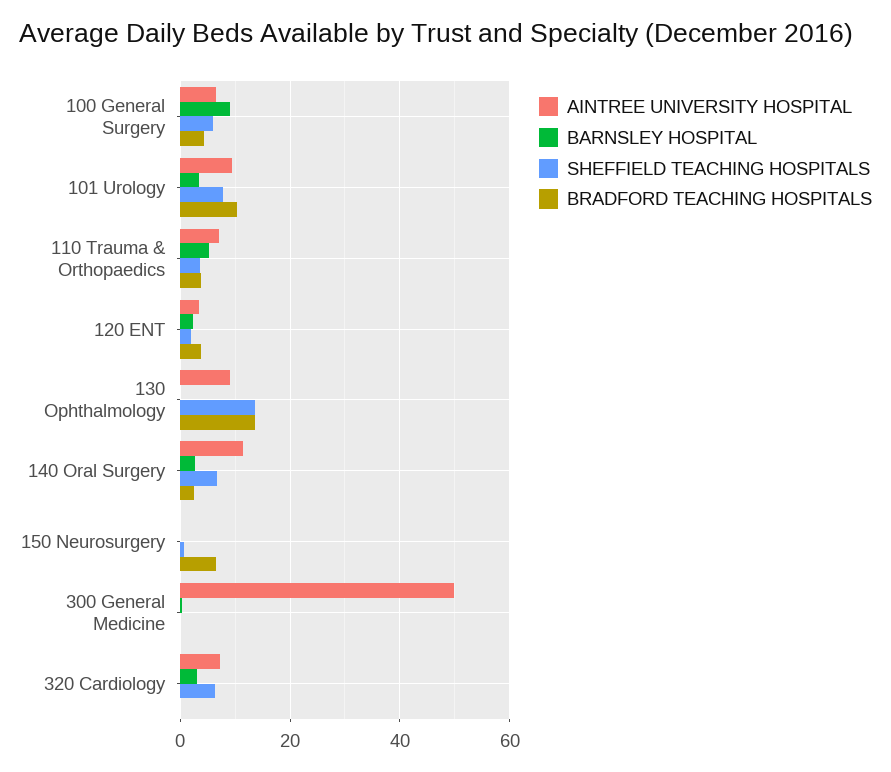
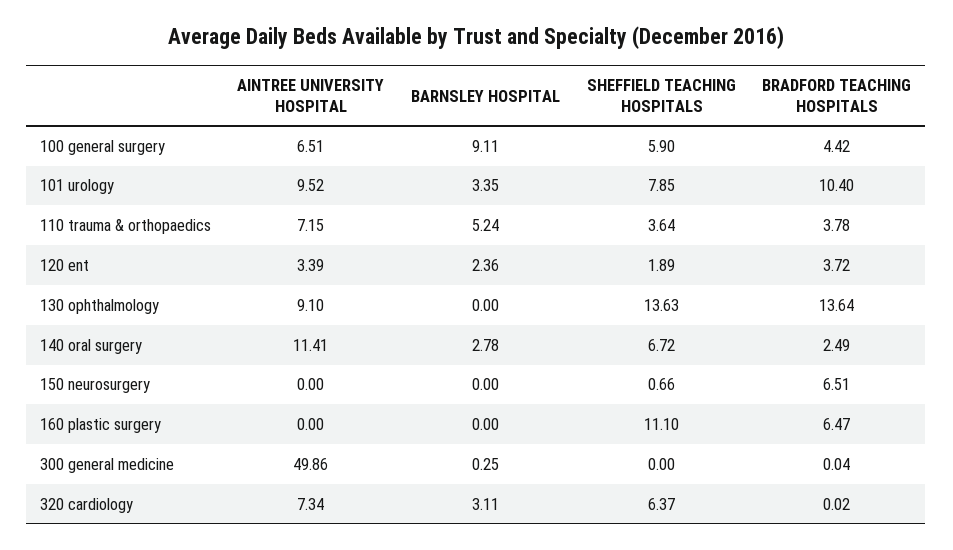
  {
    "AINTREE UNIVERSITY HOSPITAL": {
      "100 General Surgery": 6.51,
      "101 Urology": 9.52,
      "110 Trauma & Orthopaedics": 7.15,
      "120 ENT": 3.39,
      "130 Ophthalmology": 9.1,
      "140 Oral Surgery": 11.41,
      "150 Neurosurgery": 0,
      "300 General Medicine": 49.86,
-     "320 Cardiology": 7.34
+     "320 Cardiology": 7.34,
+     "160 plastic surgery": 0
    },
    "BARNSLEY HOSPITAL": {
      "100 General Surgery": 9.11,
      "101 Urology": 3.35,
      "110 Trauma & Orthopaedics": 5.24,
      "120 ENT": 2.36,
      "130 Ophthalmology": 0,
      "140 Oral Surgery": 2.78,
      "150 Neurosurgery": 0,
      "300 General Medicine": 0.25,
-     "320 Cardiology": 3.11
+     "320 Cardiology": 3.11,
+     "160 plastic surgery": 0
    },
    "SHEFFIELD TEACHING HOSPITALS": {
      "100 General Surgery": 5.9,
      "101 Urology": 7.85,
      "110 Trauma & Orthopaedics": 3.64,
      "120 ENT": 1.89,
      "130 Ophthalmology": 13.63,
      "140 Oral Surgery": 6.72,
      "150 Neurosurgery": 0.66,
      "300 General Medicine": 0,
-     "320 Cardiology": 6.37
+     "320 Cardiology": 6.37,
+     "160 plastic surgery": 11.1
    },
    "BRADFORD TEACHING HOSPITALS": {
      "100 General Surgery": 4.42,
      "101 Urology": 10.4,
      "110 Trauma & Orthopaedics": 3.78,
      "120 ENT": 3.72,
      "130 Ophthalmology": 13.64,
      "140 Oral Surgery": 2.49,
      "150 Neurosurgery": 6.51,
      "300 General Medicine": 0.04,
-     "320 Cardiology": 0.02
+     "320 Cardiology": 0.02,
+     "160 plastic surgery": 6.47
    }
  }

